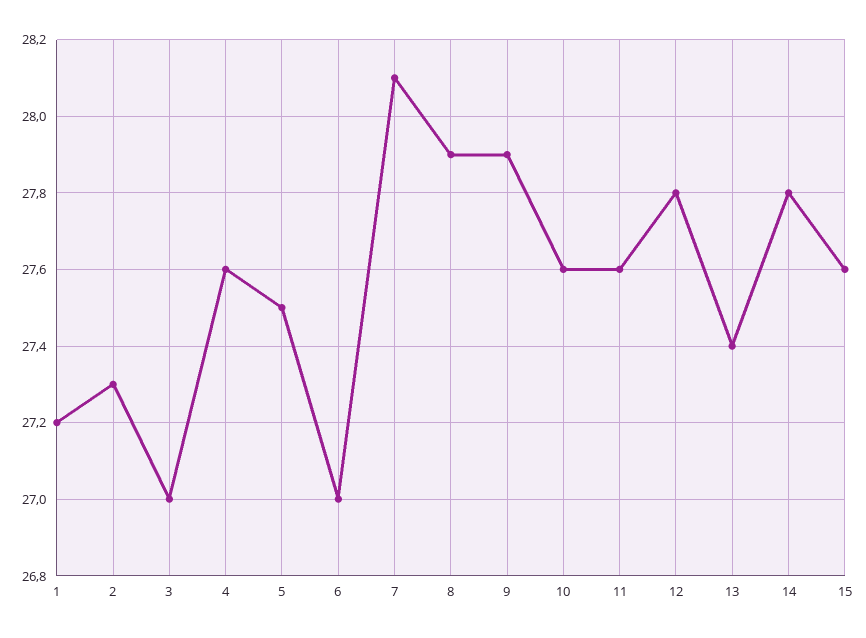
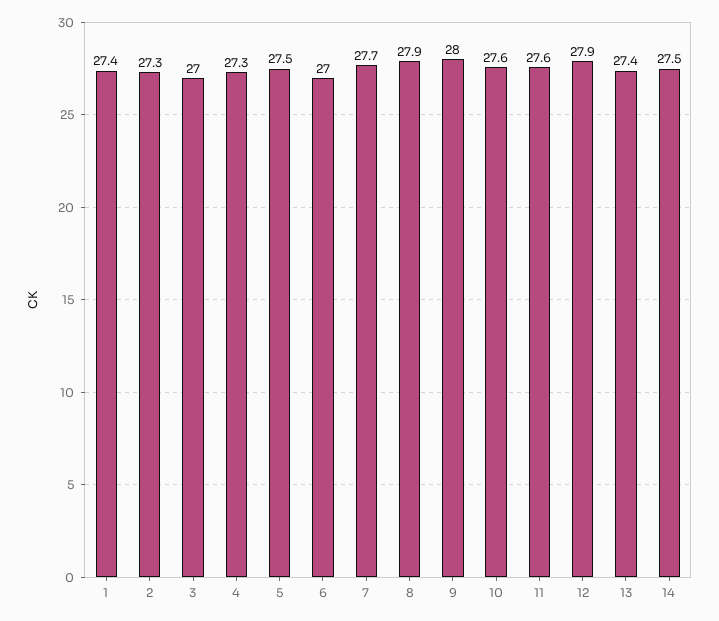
  {
-   "1": 27.2,
+   "1": 27.4,
    "2": 27.3,
    "3": 27,
-   "4": 27.6,
+   "4": 27.3,
    "5": 27.5,
    "6": 27,
-   "7": 28.1,
+   "7": 27.7,
    "8": 27.9,
-   "9": 27.9,
+   "9": 28,
    "10": 27.6,
    "11": 27.6,
-   "12": 27.8,
+   "12": 27.9,
    "13": 27.4,
-   "14": 27.8,
+   "14": 27.5
-   "15": 27.6
  }

